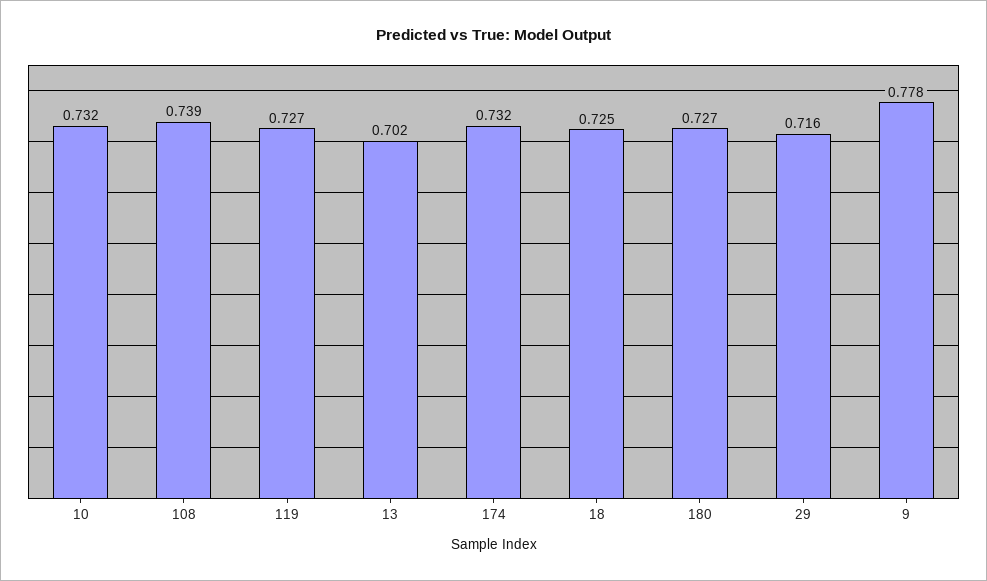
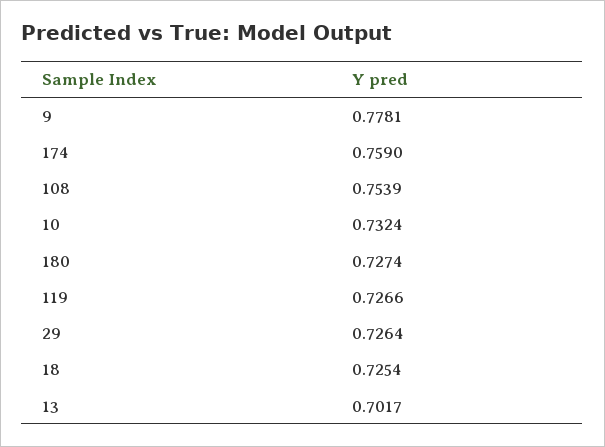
  {
    "10": 0.7324,
-   "108": 0.739,
+   "108": 0.7539,
    "119": 0.7266,
    "13": 0.7017,
-   "174": 0.732,
+   "174": 0.759,
    "18": 0.7254,
    "180": 0.7274,
-   "29": 0.716,
+   "29": 0.7264,
    "9": 0.7781
  }

